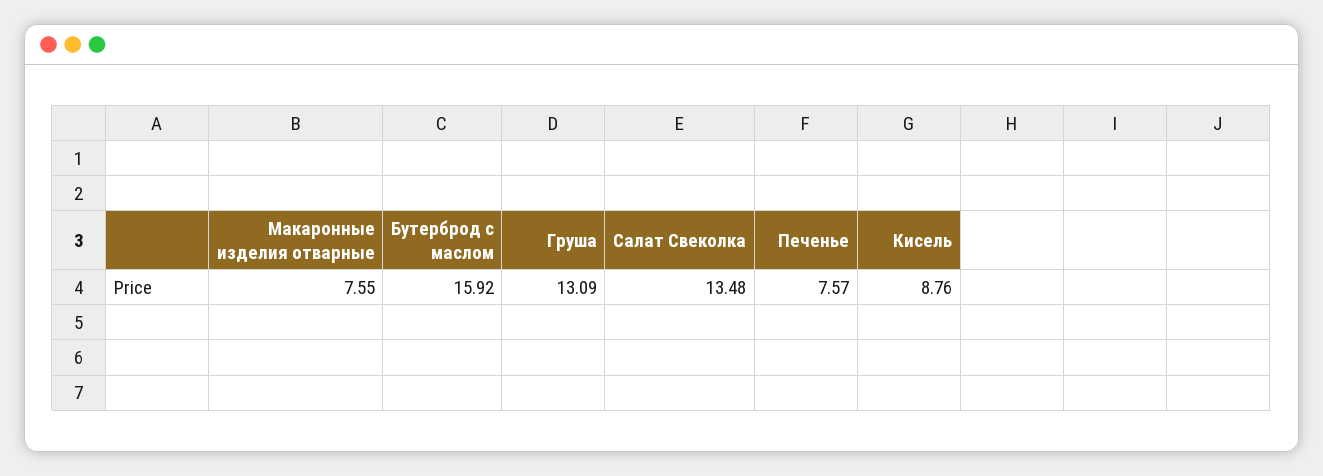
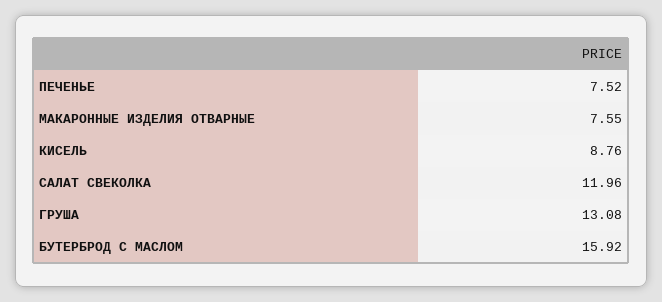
  {
    "Макаронные изделия отварные": 7.55,
    "Бутерброд с маслом": 15.92,
-   "Груша": 13.09,
+   "Груша": 13.08,
-   "Салат Свеколка": 13.48,
+   "Салат Свеколка": 11.96,
-   "Печенье": 7.57,
+   "Печенье": 7.52,
    "Кисель": 8.76
  }

